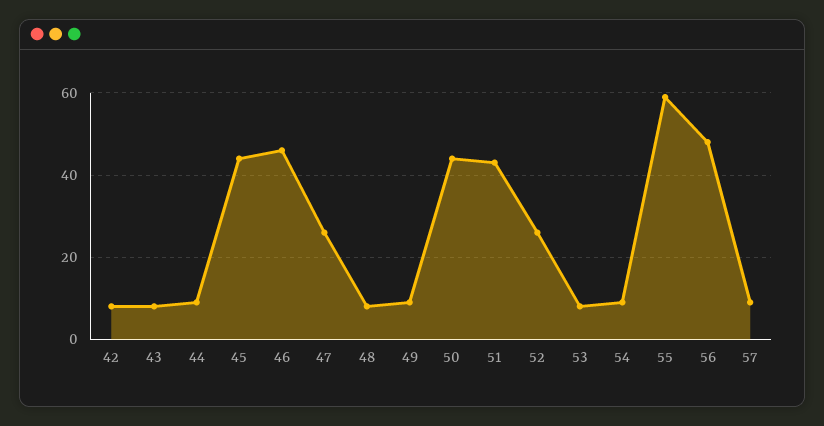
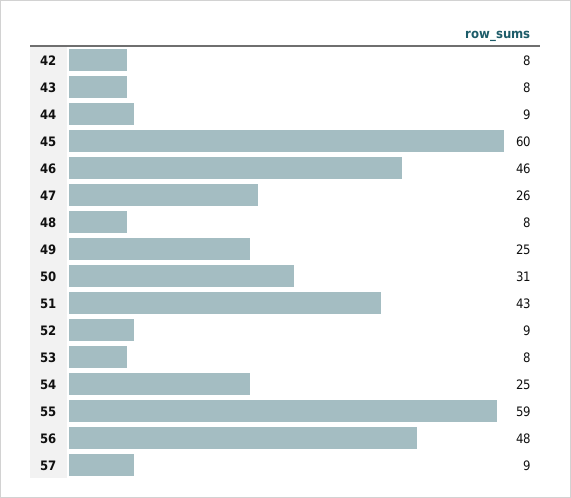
  {
    "42": 8,
    "43": 8,
    "44": 9,
-   "45": 45,
+   "45": 60,
    "46": 46,
    "47": 26,
    "48": 8,
-   "49": 10,
+   "49": 25,
-   "50": 45,
+   "50": 31,
    "51": 43,
-   "52": 25,
+   "52": 9,
    "53": 8,
-   "54": 10,
+   "54": 25,
    "55": 59,
    "56": 48,
    "57": 9
  }

